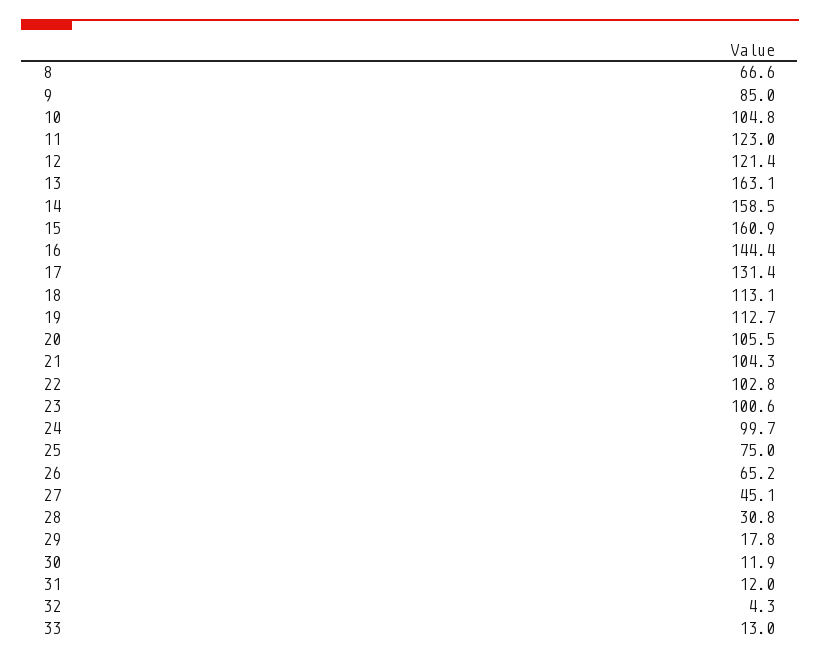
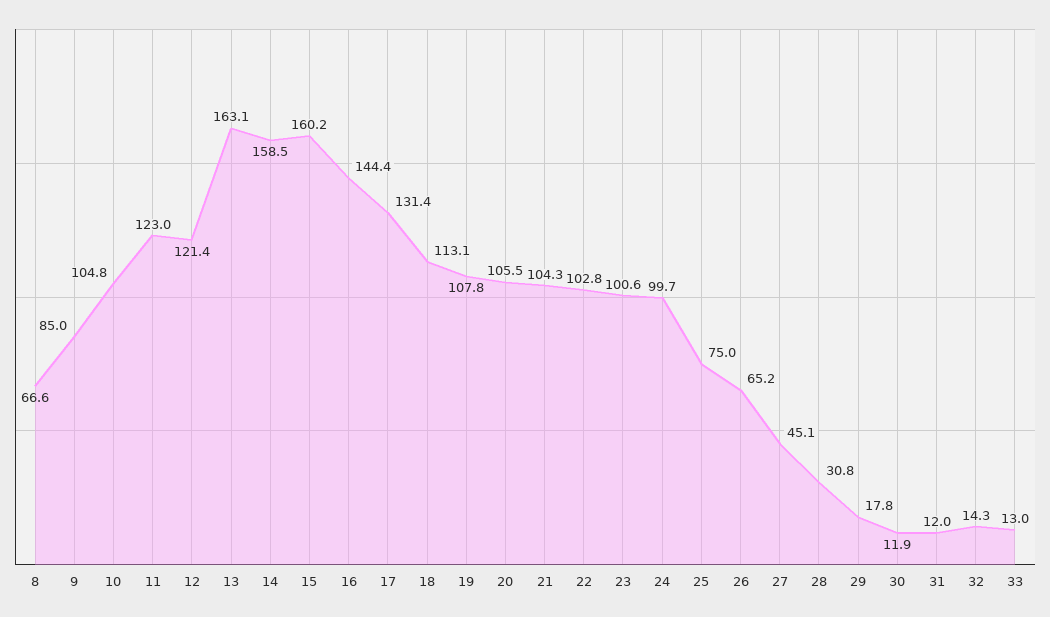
  {
    "8": 66.6,
    "9": 85,
    "10": 104.8,
    "11": 123,
    "12": 121.4,
    "13": 163.1,
    "14": 158.5,
-   "15": 160.9,
+   "15": 160.2,
    "16": 144.4,
    "17": 131.4,
    "18": 113.1,
-   "19": 112.7,
+   "19": 107.8,
    "20": 105.5,
    "21": 104.3,
    "22": 102.8,
    "23": 100.6,
    "24": 99.7,
    "25": 75,
    "26": 65.2,
    "27": 45.1,
    "28": 30.8,
    "29": 17.8,
    "30": 11.9,
    "31": 12,
-   "32": 4.3,
+   "32": 14.3,
    "33": 13
  }

